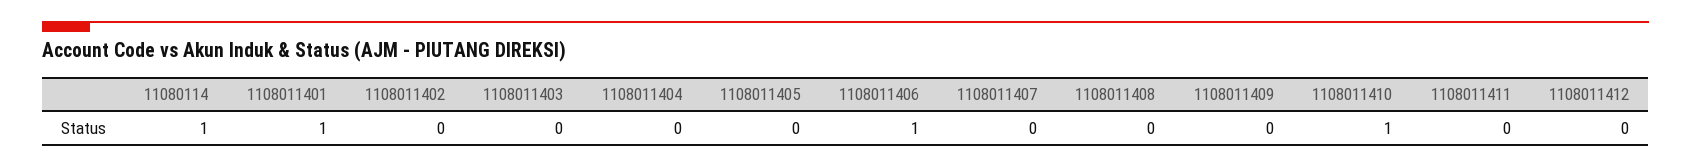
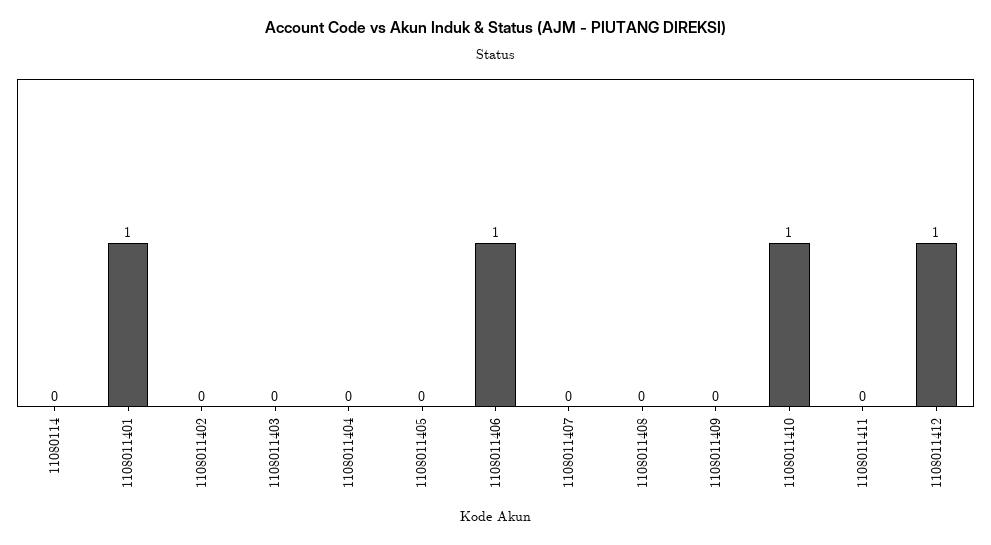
  {
-   "11080114": 1,
+   "11080114": 0,
    "1108011401": 1,
    "1108011402": 0,
    "1108011403": 0,
    "1108011404": 0,
    "1108011405": 0,
    "1108011406": 1,
    "1108011407": 0,
    "1108011408": 0,
    "1108011409": 0,
    "1108011410": 1,
    "1108011411": 0,
-   "1108011412": 0
+   "1108011412": 1
  }

